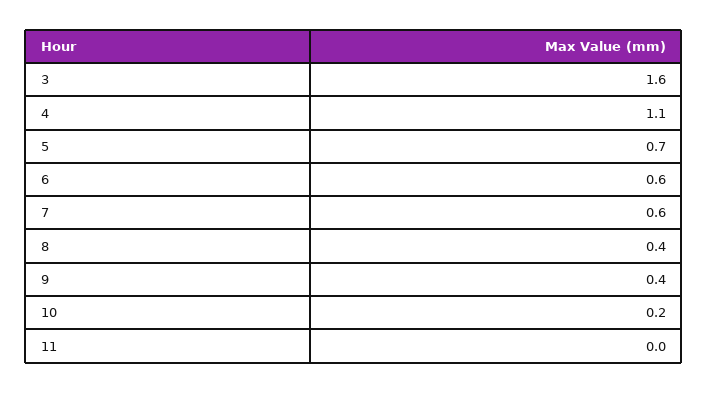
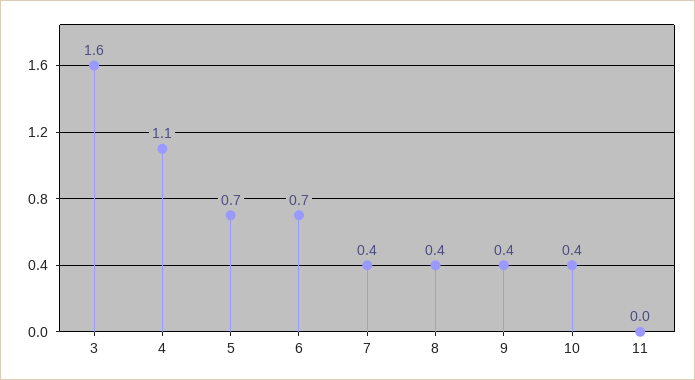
  {
    "3": 1.6,
    "4": 1.1,
    "5": 0.7,
-   "6": 0.6,
+   "6": 0.7,
-   "7": 0.6,
+   "7": 0.4,
    "8": 0.4,
    "9": 0.4,
-   "10": 0.2,
+   "10": 0.4,
    "11": 0
  }

